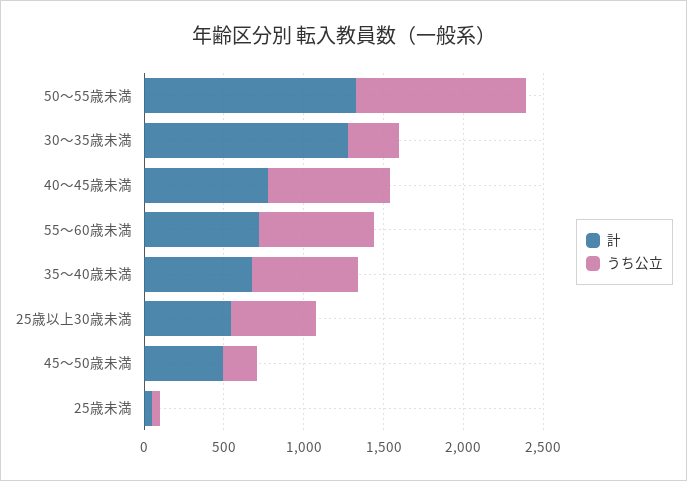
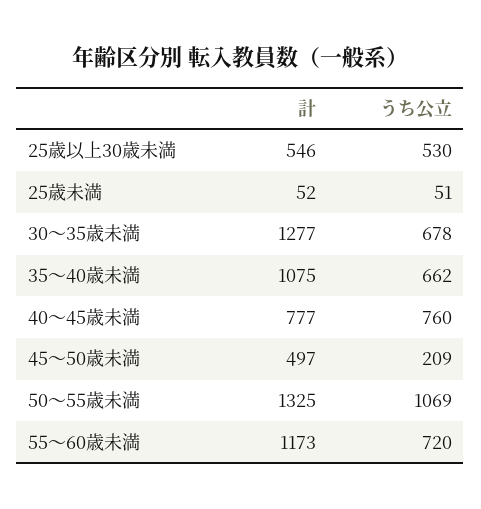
  {
    "計": {
      "50〜55歳未満": 1325,
      "30〜35歳未満": 1277,
      "40〜45歳未満": 777,
-     "55〜60歳未満": 700,
+     "55〜60歳未満": 1173,
-     "35〜40歳未満": 700,
+     "35〜40歳未満": 1075,
      "25歳以上30歳未満": 546,
      "45〜50歳未満": 497,
      "25歳未満": 52
    },
    "うち公立": {
      "50〜55歳未満": 1069,
-     "30〜35歳未満": 300,
+     "30〜35歳未満": 678,
      "40〜45歳未満": 760,
      "55〜60歳未満": 720,
      "35〜40歳未満": 662,
      "25歳以上30歳未満": 530,
      "45〜50歳未満": 209,
      "25歳未満": 51
    }
  }

